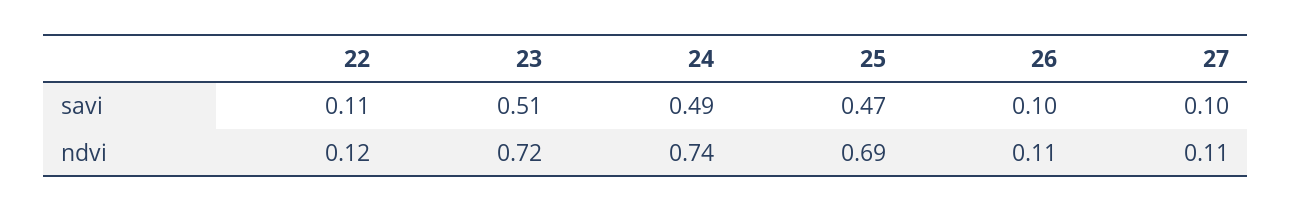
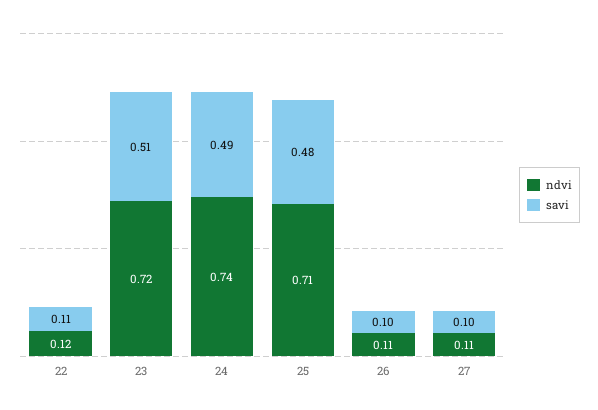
  {
    "savi": {
      "22": 0.11,
      "23": 0.51,
      "24": 0.49,
-     "25": 0.47,
+     "25": 0.48,
      "26": 0.1,
      "27": 0.1
    },
    "ndvi": {
      "22": 0.12,
      "23": 0.72,
      "24": 0.74,
-     "25": 0.69,
+     "25": 0.71,
      "26": 0.11,
      "27": 0.11
    }
  }

